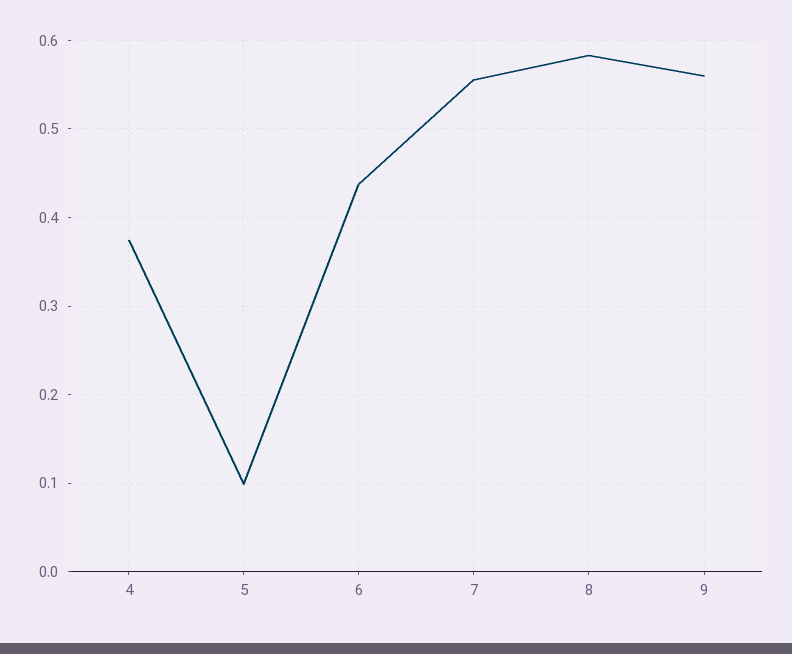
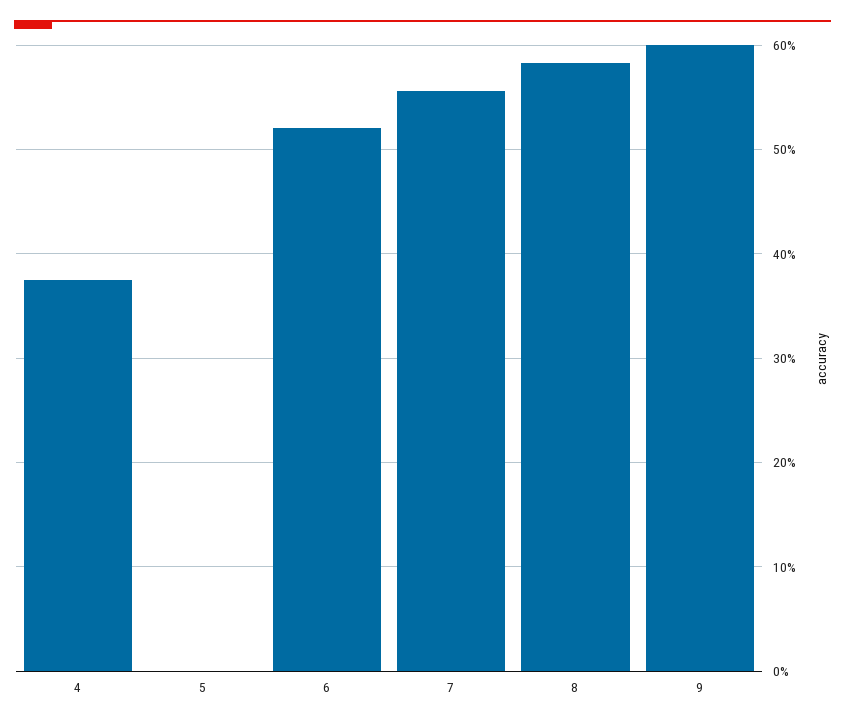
  {
    "4": 0.38,
-   "5": 0.1,
+   "5": 0,
-   "6": 0.44,
+   "6": 0.52,
    "7": 0.56,
    "8": 0.58,
-   "9": 0.56
+   "9": 0.6
  }

